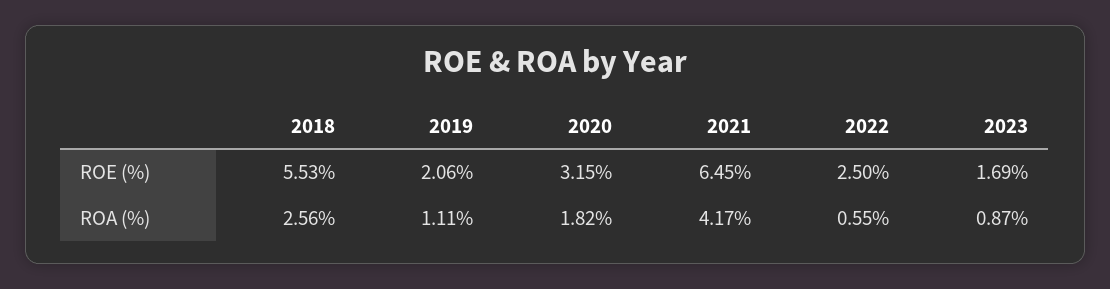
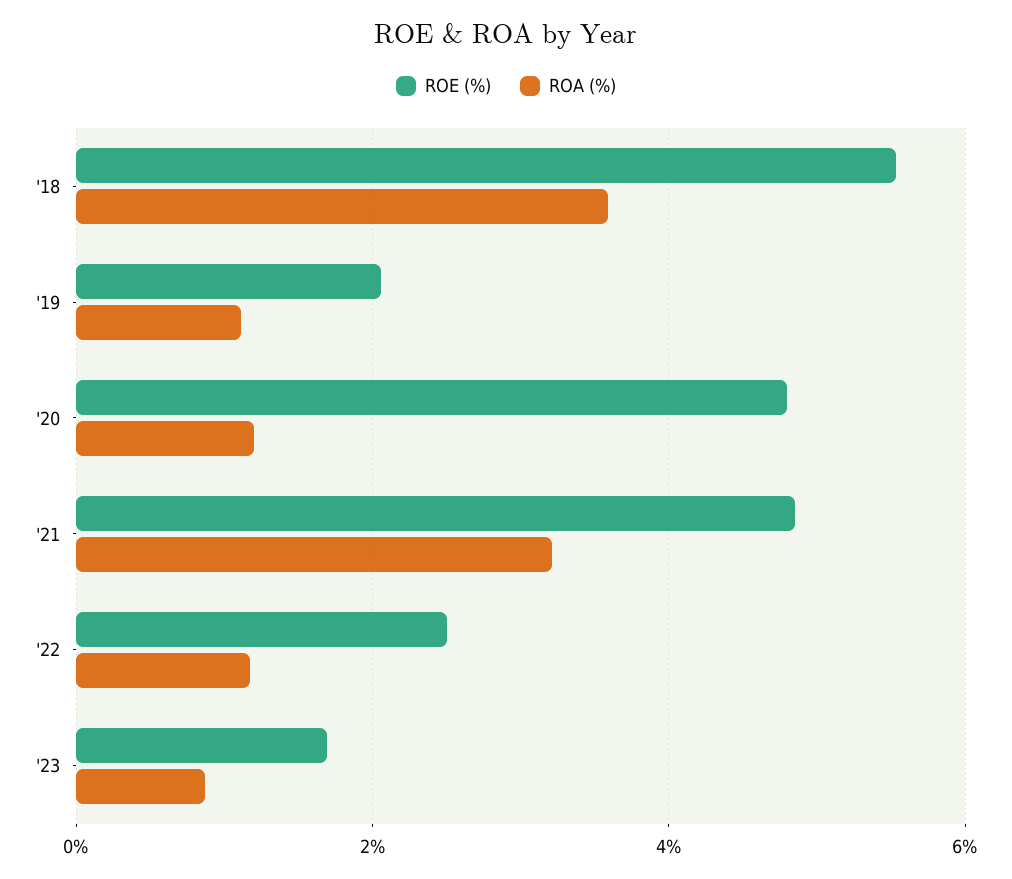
  {
    "ROE (%)": {
      "2018": 5.53,
      "2019": 2.06,
-     "2020": 3.15,
+     "2020": 4.8,
-     "2021": 6.45,
+     "2021": 4.8,
      "2022": 2.5,
      "2023": 1.69
    },
    "ROA (%)": {
-     "2018": 2.56,
+     "2018": 3.6,
      "2019": 1.11,
-     "2020": 1.82,
+     "2020": 1.2,
-     "2021": 4.17,
+     "2021": 3.2,
-     "2022": 0.55,
+     "2022": 1.2,
      "2023": 0.87
    }
  }

